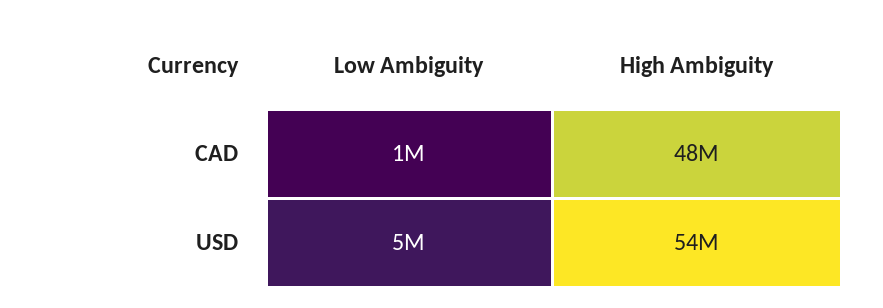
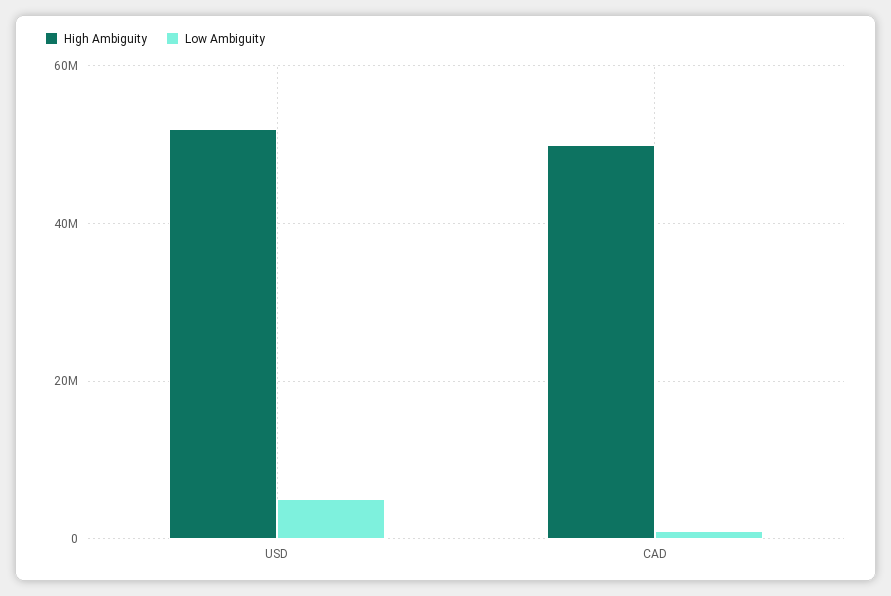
  {
    "Low Ambiguity": {
      "CAD": 1000000,
      "USD": 5000000
    },
    "High Ambiguity": {
-     "CAD": 48000000,
+     "CAD": 50000000,
-     "USD": 54000000
+     "USD": 52000000
    }
  }

